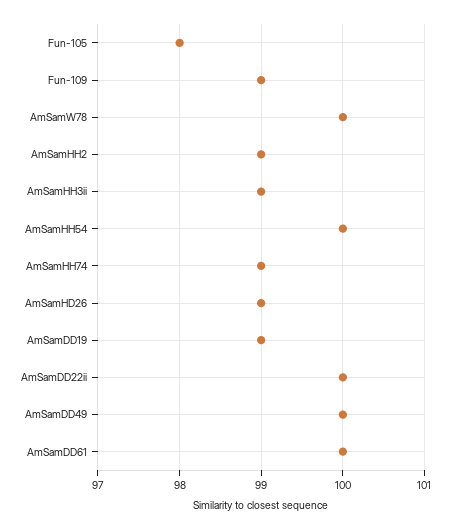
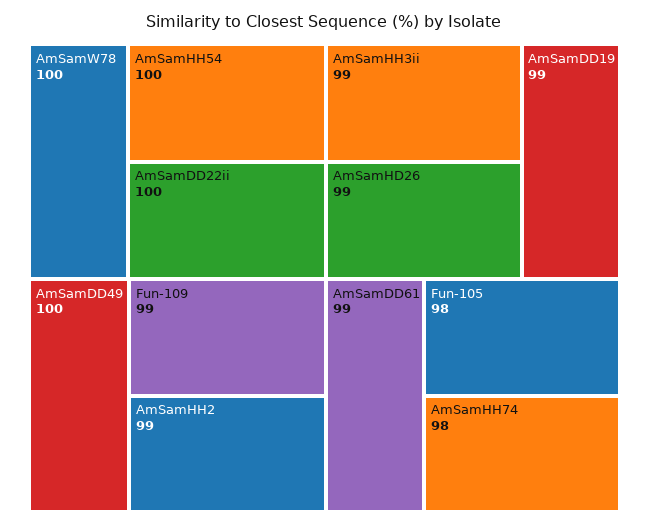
  {
    "Fun-105": 98,
    "Fun-109": 99,
    "AmSamW78": 100,
    "AmSamHH2": 99,
    "AmSamHH3ii": 99,
    "AmSamHH54": 100,
-   "AmSamHH74": 99,
+   "AmSamHH74": 98,
    "AmSamHD26": 99,
    "AmSamDD19": 99,
    "AmSamDD22ii": 100,
    "AmSamDD49": 100,
-   "AmSamDD61": 100
+   "AmSamDD61": 99
  }

